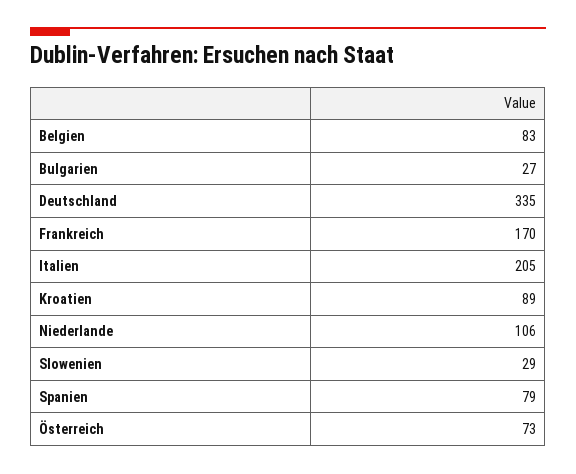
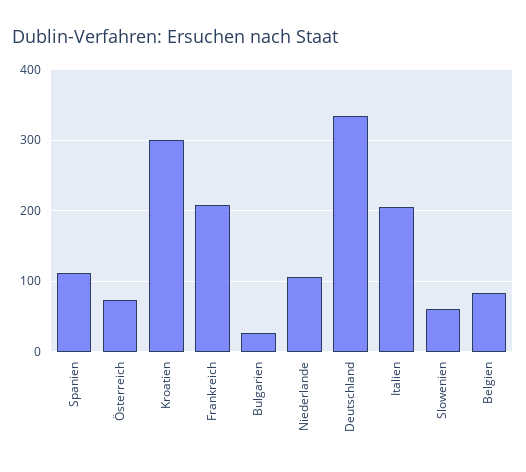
  {
    "Belgien": 83,
    "Bulgarien": 27,
    "Deutschland": 335,
-   "Frankreich": 170,
+   "Frankreich": 210,
    "Italien": 205,
-   "Kroatien": 89,
+   "Kroatien": 300,
    "Niederlande": 106,
-   "Slowenien": 29,
+   "Slowenien": 60,
-   "Spanien": 79,
+   "Spanien": 110,
    "Österreich": 73
  }

